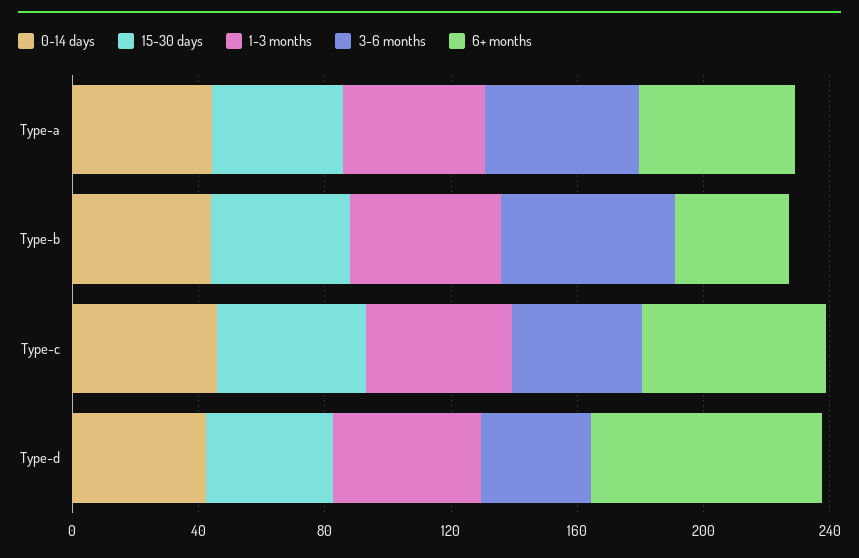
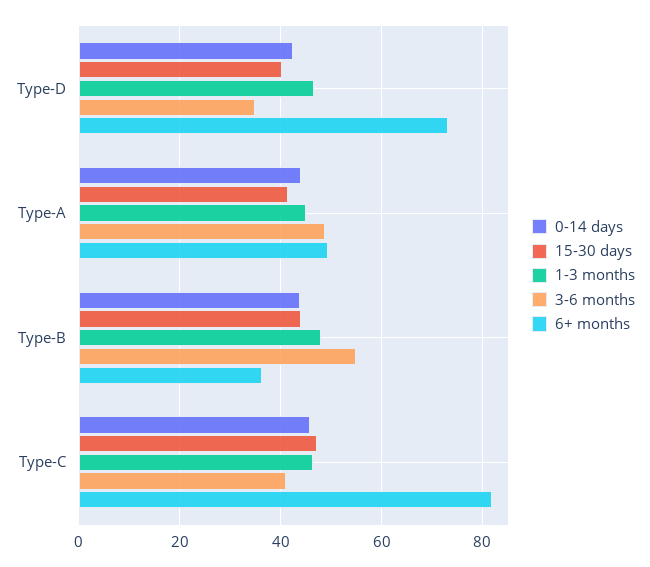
  {
    "0-14 days": {
      "Type-a": 44,
      "Type-b": 44,
      "Type-c": 46,
      "Type-d": 42
    },
    "15-30 days": {
      "Type-a": 42,
      "Type-b": 44,
      "Type-c": 48,
      "Type-d": 40
    },
    "1-3 months": {
      "Type-a": 46,
      "Type-b": 48,
      "Type-c": 46,
      "Type-d": 46
    },
    "3-6 months": {
      "Type-a": 48,
      "Type-b": 54,
      "Type-c": 42,
      "Type-d": 34
    },
    "6+ months": {
      "Type-a": 50,
      "Type-b": 36,
-     "Type-c": 60,
+     "Type-c": 82,
      "Type-d": 74
    }
  }

